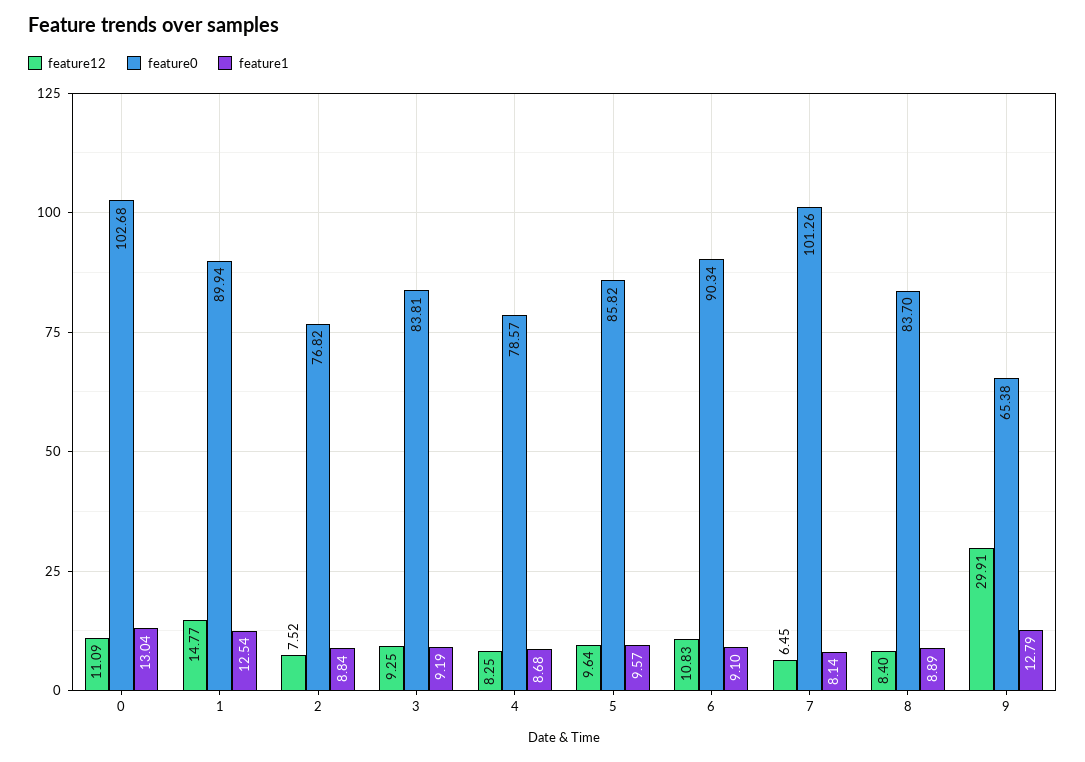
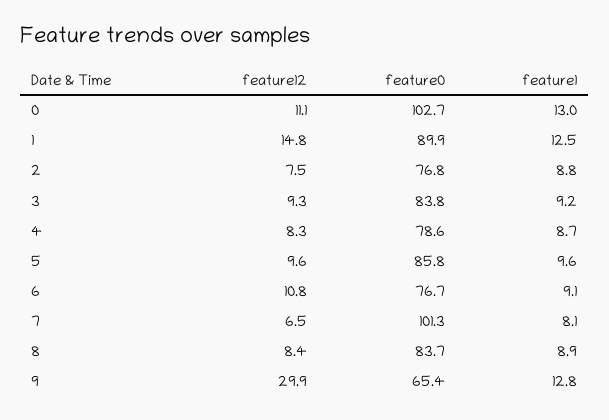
  {
    "feature12": {
      "0": 11.09,
      "1": 14.77,
      "2": 7.52,
      "3": 9.25,
      "4": 8.25,
      "5": 9.64,
      "6": 10.83,
      "7": 6.45,
      "8": 8.4,
      "9": 29.91
    },
    "feature0": {
      "0": 102.68,
      "1": 89.94,
      "2": 76.82,
      "3": 83.81,
      "4": 78.57,
      "5": 85.82,
-     "6": 90.34,
+     "6": 76.7,
      "7": 101.26,
      "8": 83.7,
      "9": 65.38
    },
    "feature1": {
      "0": 13.04,
      "1": 12.54,
      "2": 8.84,
      "3": 9.19,
      "4": 8.68,
      "5": 9.57,
      "6": 9.1,
      "7": 8.14,
      "8": 8.89,
      "9": 12.79
    }
  }

